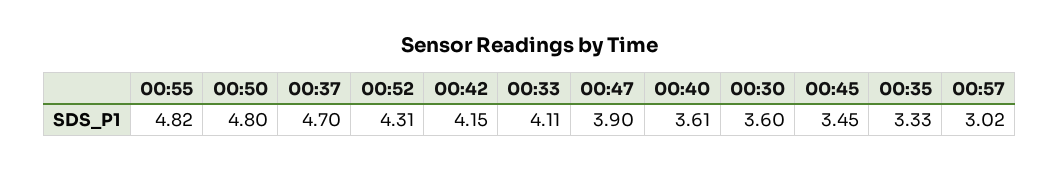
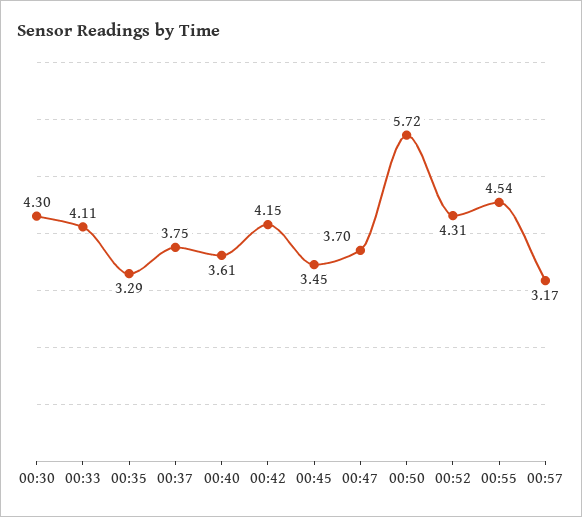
  {
-   "00:55": 4.82,
+   "00:55": 4.54,
-   "00:50": 4.8,
+   "00:50": 5.72,
-   "00:37": 4.7,
+   "00:37": 3.75,
    "00:52": 4.31,
    "00:42": 4.15,
    "00:33": 4.11,
-   "00:47": 3.9,
+   "00:47": 3.7,
    "00:40": 3.61,
-   "00:30": 3.6,
+   "00:30": 4.3,
    "00:45": 3.45,
-   "00:35": 3.33,
+   "00:35": 3.29,
-   "00:57": 3.02
+   "00:57": 3.17
  }

